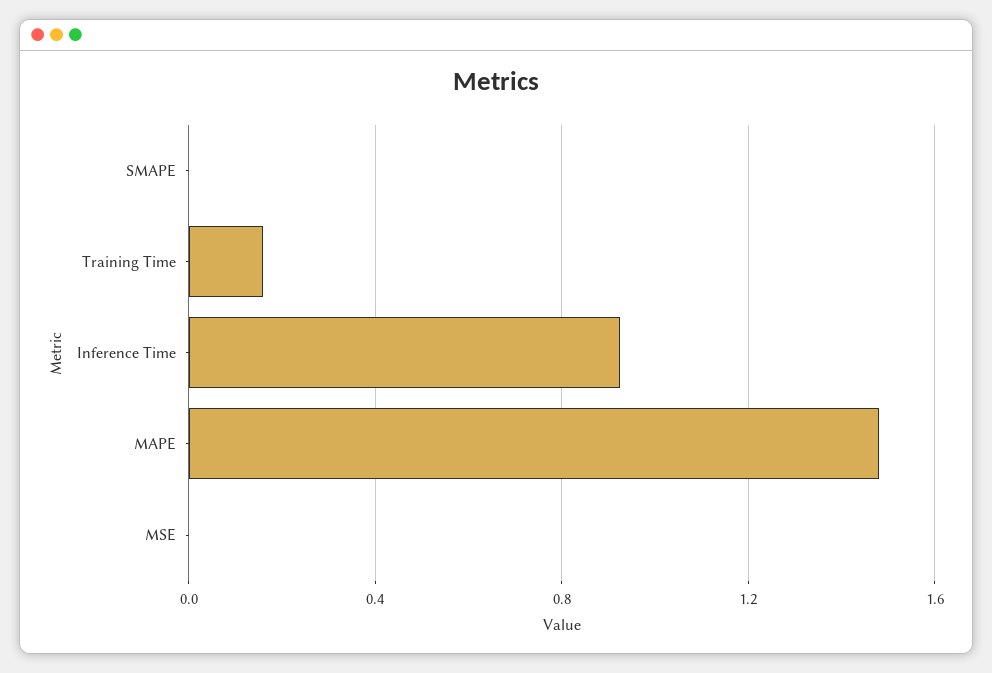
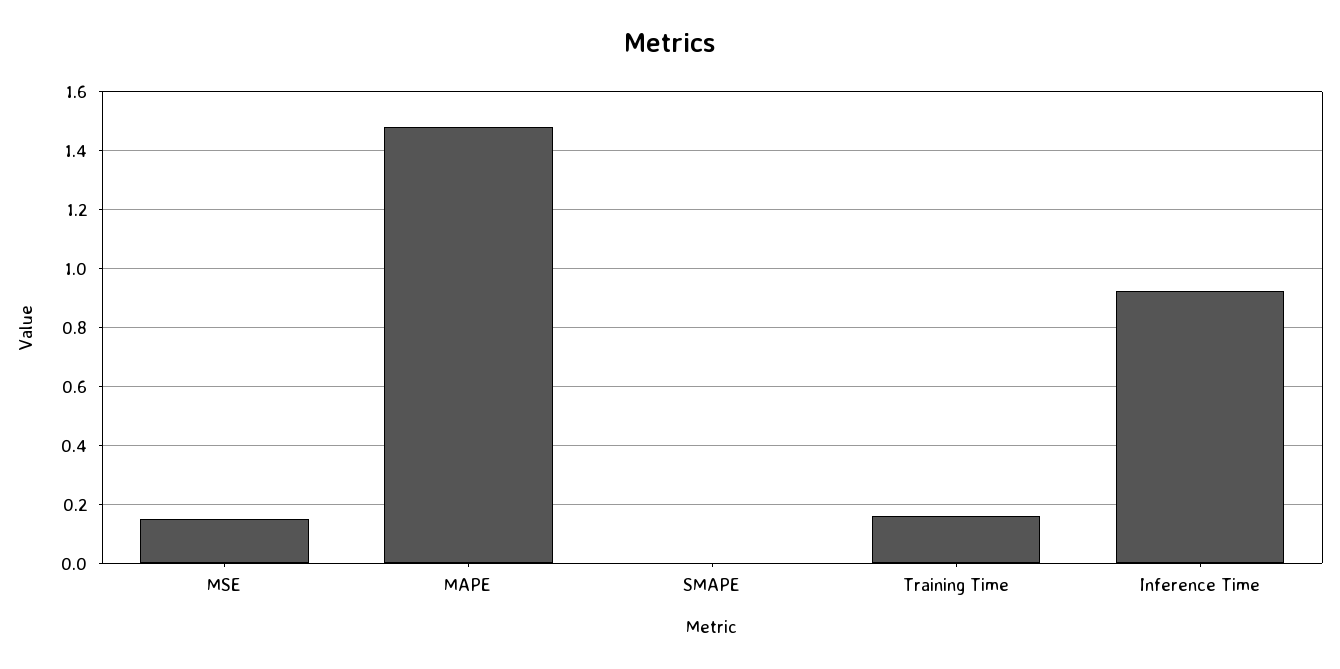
  {
    "SMAPE": 0,
    "Training Time": 0.15,
    "Inference Time": 0.925,
    "MAPE": 1.475,
-   "MSE": 0
+   "MSE": 0.15
  }

